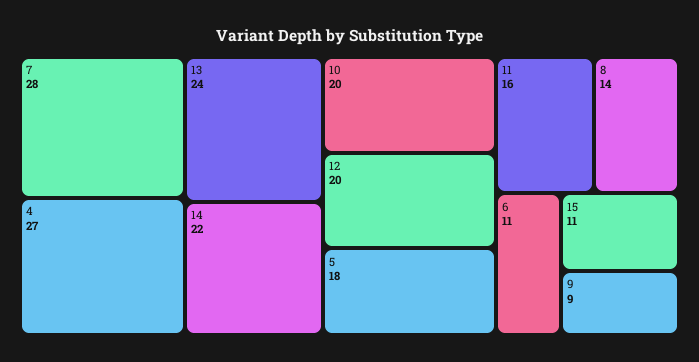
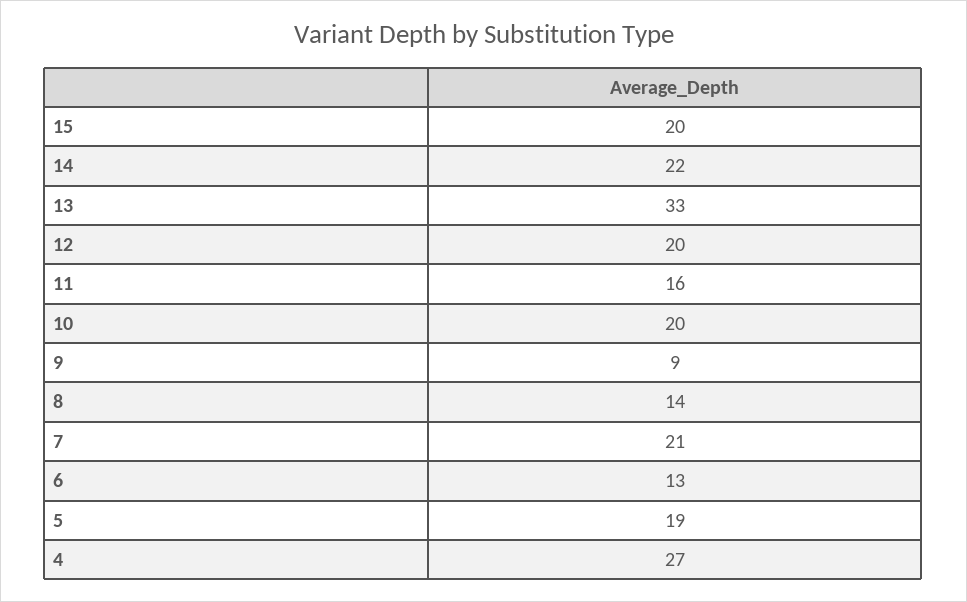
  {
-   "7": 28,
+   "7": 21,
    "4": 27,
-   "13": 24,
+   "13": 33,
    "14": 22,
    "10": 20,
    "12": 20,
-   "5": 18,
+   "5": 19,
    "11": 16,
    "8": 14,
-   "6": 11,
+   "6": 13,
-   "15": 11,
+   "15": 20,
    "9": 9
  }

